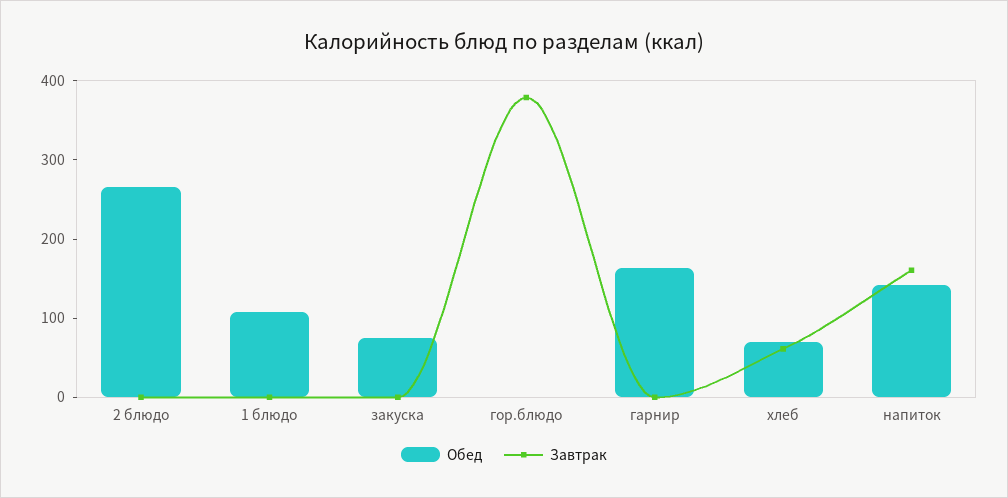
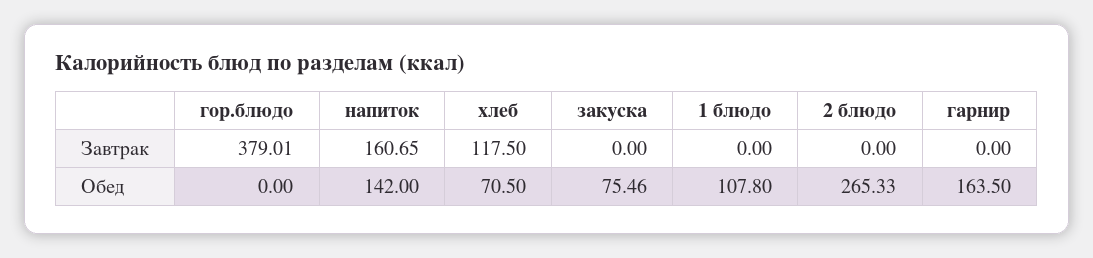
  {
    "Обед": {
      "2 блюдо": 265.33,
      "1 блюдо": 107.8,
      "закуска": 75.46,
      "гор.блюдо": 0,
      "гарнир": 163.5,
      "хлеб": 70.5,
      "напиток": 142
    },
    "Завтрак": {
      "2 блюдо": 0,
      "1 блюдо": 0,
      "закуска": 0,
      "гор.блюдо": 379.01,
      "гарнир": 0,
-     "хлеб": 60,
+     "хлеб": 117.5,
      "напиток": 160.65
    }
  }

